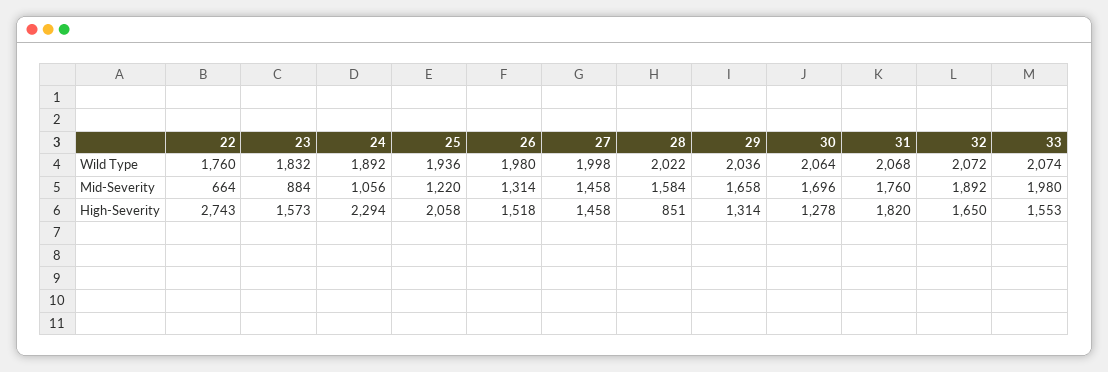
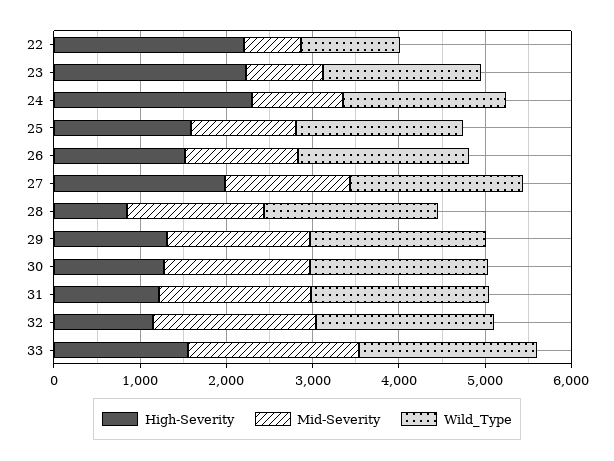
  {
    "Wild Type": {
-     "22": 1760,
+     "22": 1200,
      "23": 1832,
      "24": 1892,
      "25": 1936,
      "26": 1980,
      "27": 1998,
      "28": 2022,
      "29": 2036,
      "30": 2064,
      "31": 2068,
      "32": 2072,
      "33": 2074
    },
    "Mid-Severity": {
      "22": 664,
      "23": 884,
      "24": 1056,
      "25": 1220,
      "26": 1314,
      "27": 1458,
      "28": 1584,
      "29": 1658,
      "30": 1696,
      "31": 1760,
      "32": 1892,
      "33": 1980
    },
    "High-Severity": {
-     "22": 2743,
+     "22": 2200,
-     "23": 1573,
+     "23": 2200,
      "24": 2294,
-     "25": 2058,
+     "25": 1600,
      "26": 1518,
-     "27": 1458,
+     "27": 2000,
      "28": 851,
      "29": 1314,
      "30": 1278,
-     "31": 1820,
+     "31": 1200,
-     "32": 1650,
+     "32": 1200,
      "33": 1553
    }
  }

